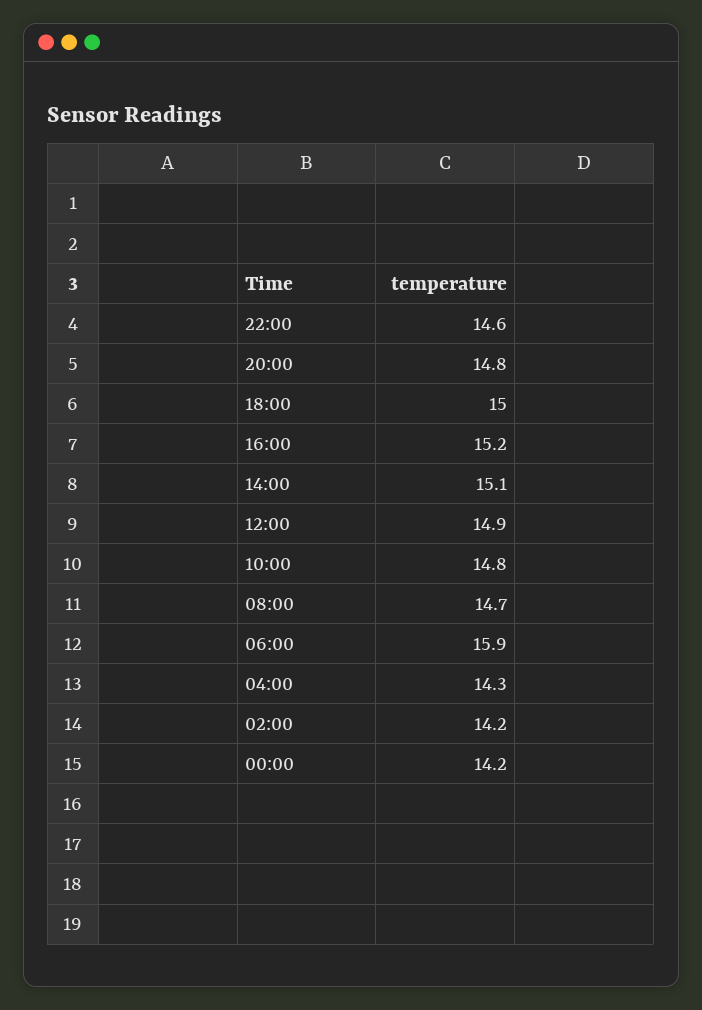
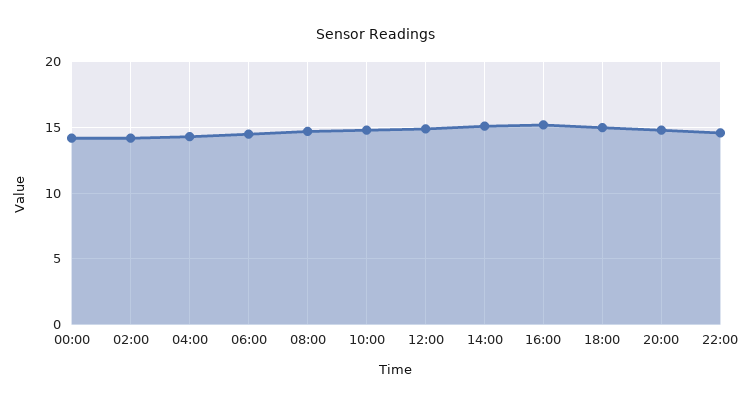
  {
    "22:00": 14.6,
    "20:00": 14.8,
    "18:00": 15,
    "16:00": 15.2,
    "14:00": 15.1,
    "12:00": 14.9,
    "10:00": 14.8,
    "08:00": 14.7,
-   "06:00": 15.9,
+   "06:00": 14.5,
    "04:00": 14.3,
    "02:00": 14.2,
    "00:00": 14.2
  }

